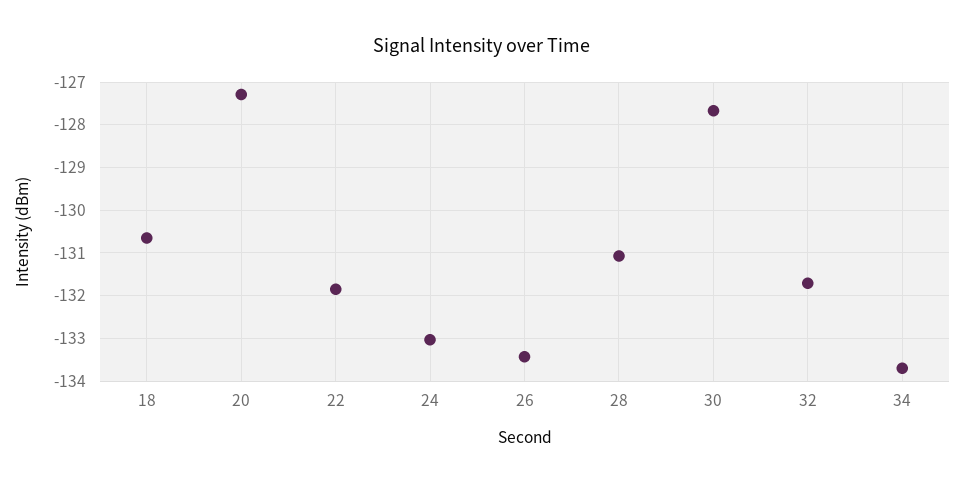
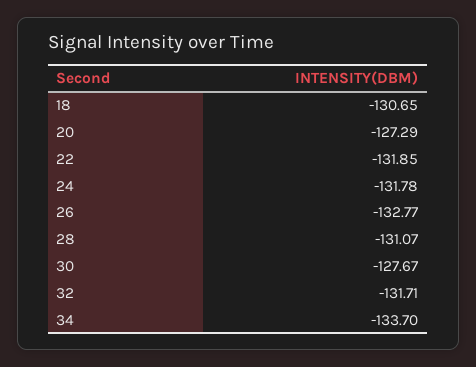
  {
    "18": -130.65,
    "20": -127.29,
    "22": -131.85,
-   "24": -133,
+   "24": -131.78,
-   "26": -133.4,
+   "26": -132.77,
    "28": -131.07,
    "30": -127.67,
    "32": -131.71,
    "34": -133.7
  }

